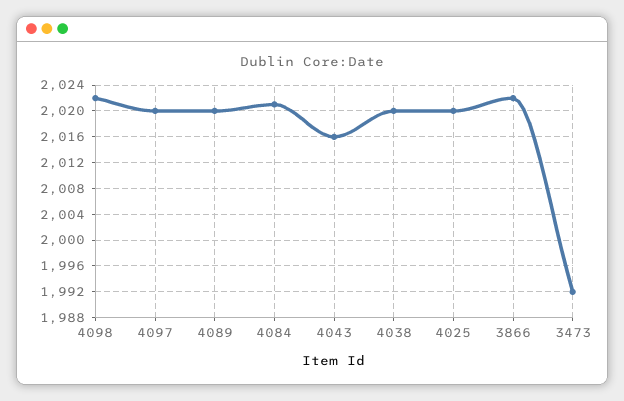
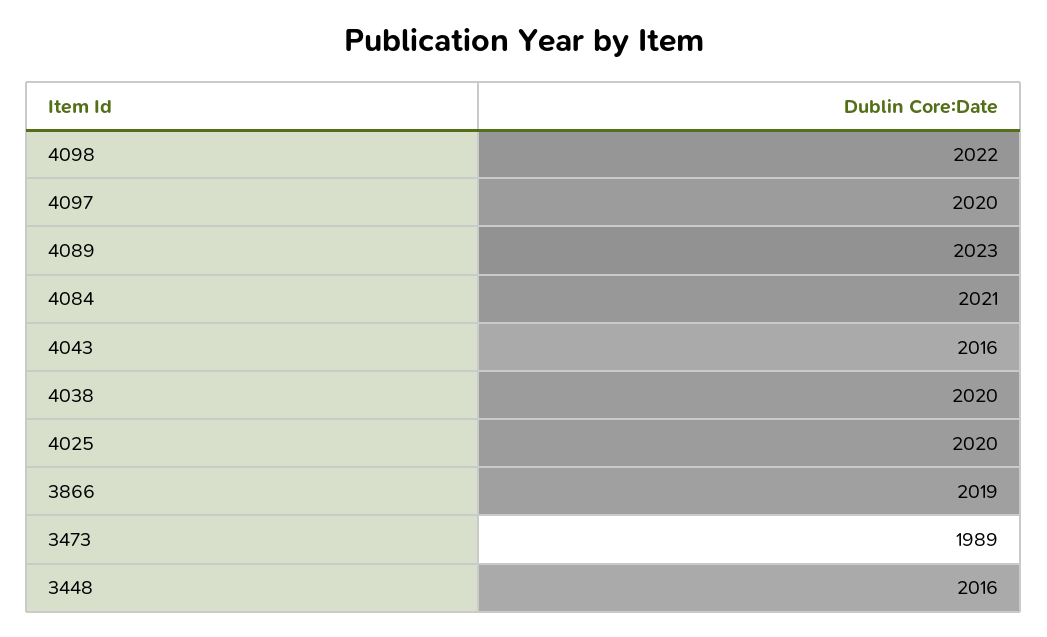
  {
    "4098": 2022,
    "4097": 2020,
-   "4089": 2020,
+   "4089": 2023,
    "4084": 2021,
    "4043": 2016,
    "4038": 2020,
    "4025": 2020,
-   "3866": 2022,
+   "3866": 2019,
-   "3473": 1992
+   "3473": 1989,
+   "3448": 2016
  }

